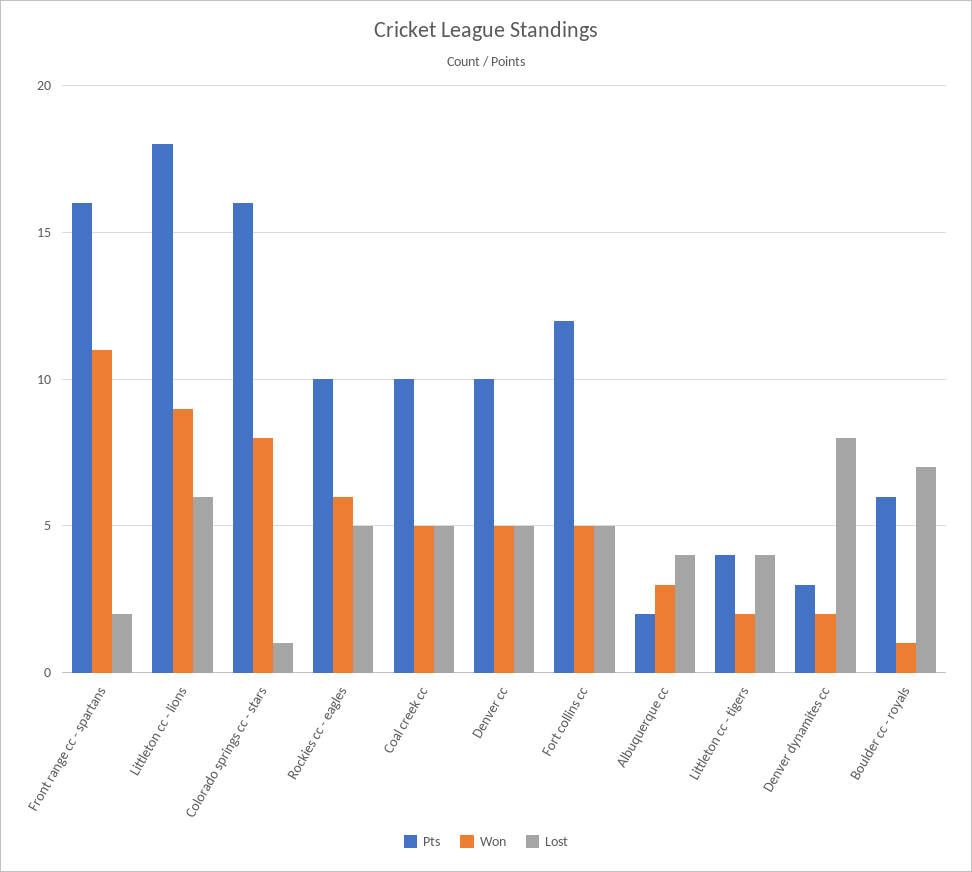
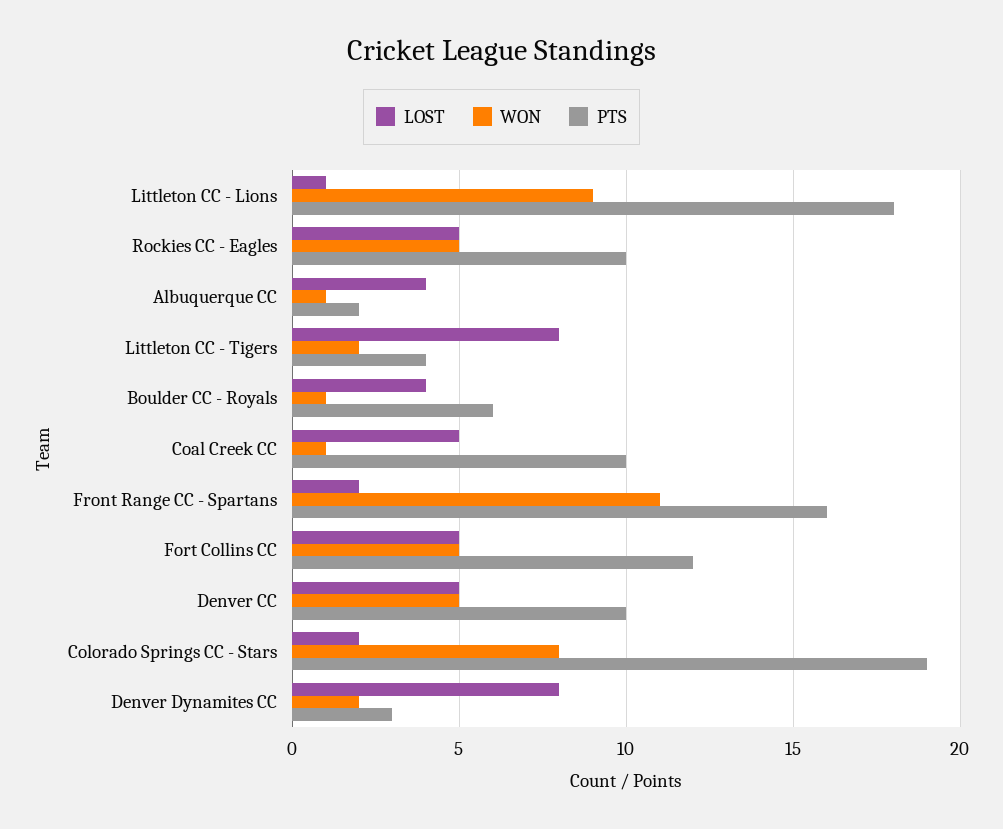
  {
    "Pts": {
      "Front range cc - spartans": 16,
      "Littleton cc - lions": 18,
-     "Colorado springs cc - stars": 16,
+     "Colorado springs cc - stars": 19,
      "Rockies cc - eagles": 10,
      "Coal creek cc": 10,
      "Denver cc": 10,
      "Fort collins cc": 12,
      "Albuquerque cc": 2,
      "Littleton cc - tigers": 4,
      "Denver dynamites cc": 3,
      "Boulder cc - royals": 6
    },
    "Won": {
      "Front range cc - spartans": 11,
      "Littleton cc - lions": 9,
      "Colorado springs cc - stars": 8,
-     "Rockies cc - eagles": 6,
+     "Rockies cc - eagles": 5,
-     "Coal creek cc": 5,
+     "Coal creek cc": 1,
      "Denver cc": 5,
      "Fort collins cc": 5,
-     "Albuquerque cc": 3,
+     "Albuquerque cc": 1,
      "Littleton cc - tigers": 2,
      "Denver dynamites cc": 2,
      "Boulder cc - royals": 1
    },
    "Lost": {
      "Front range cc - spartans": 2,
-     "Littleton cc - lions": 6,
+     "Littleton cc - lions": 1,
-     "Colorado springs cc - stars": 1,
+     "Colorado springs cc - stars": 2,
      "Rockies cc - eagles": 5,
      "Coal creek cc": 5,
      "Denver cc": 5,
      "Fort collins cc": 5,
      "Albuquerque cc": 4,
-     "Littleton cc - tigers": 4,
+     "Littleton cc - tigers": 8,
      "Denver dynamites cc": 8,
-     "Boulder cc - royals": 7
+     "Boulder cc - royals": 4
    }
  }

